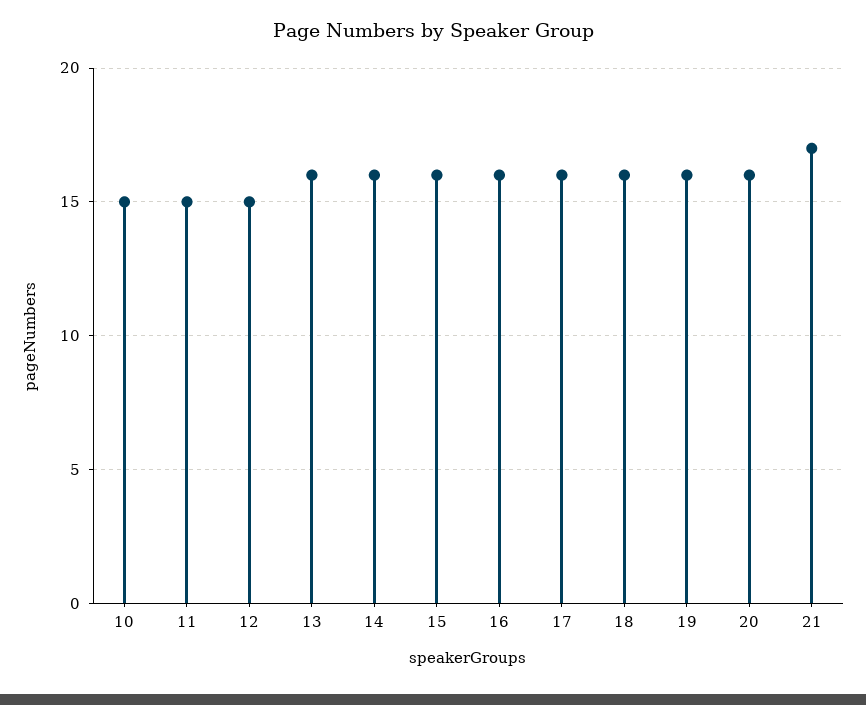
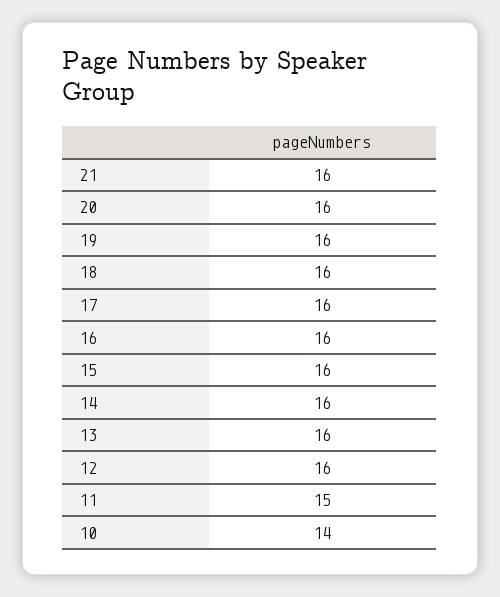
  {
-   "10": 15,
+   "10": 14,
    "11": 15,
-   "12": 15,
+   "12": 16,
    "13": 16,
    "14": 16,
    "15": 16,
    "16": 16,
    "17": 16,
    "18": 16,
    "19": 16,
    "20": 16,
-   "21": 17
+   "21": 16
  }

